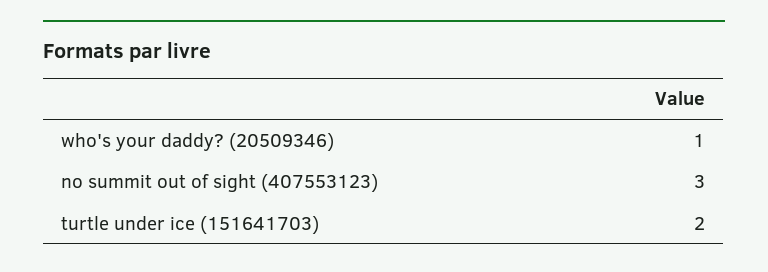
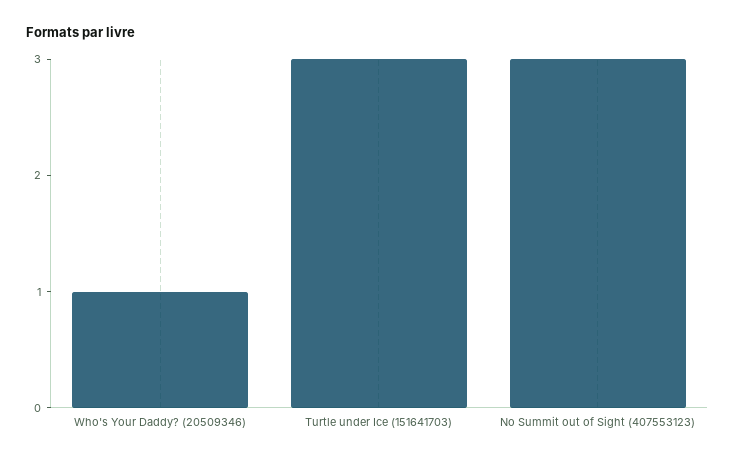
  {
    "who's your daddy? (20509346)": 1,
    "no summit out of sight (407553123)": 3,
-   "turtle under ice (151641703)": 2
+   "turtle under ice (151641703)": 3
  }

